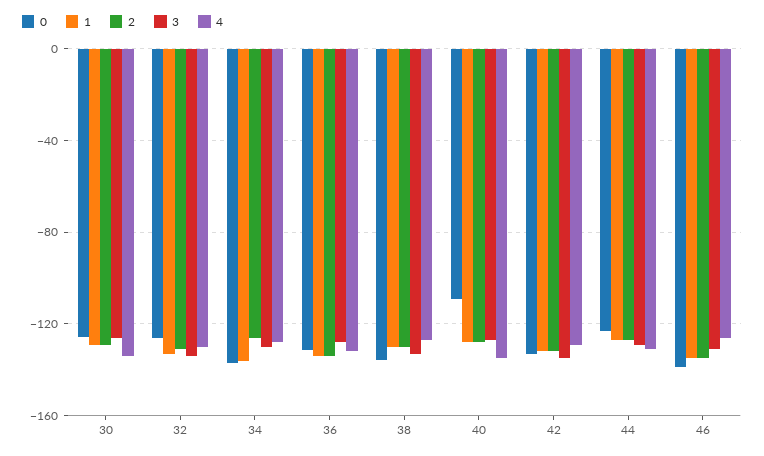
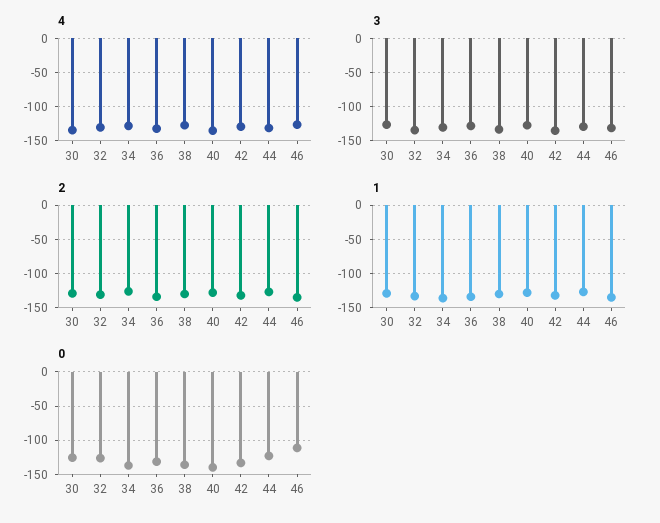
  {
    "0": {
      "30": -125,
      "32": -125,
      "34": -135,
      "36": -130,
      "38": -135,
-     "40": -110,
+     "40": -140,
      "42": -135,
      "44": -125,
-     "46": -140
+     "46": -110
    },
    "1": {
      "30": -130,
      "32": -135,
      "34": -135,
      "36": -135,
      "38": -130,
      "40": -130,
      "42": -130,
      "44": -125,
      "46": -135
    },
    "2": {
      "30": -130,
      "32": -130,
      "34": -125,
      "36": -135,
      "38": -130,
      "40": -130,
      "42": -130,
      "44": -125,
      "46": -135
    },
    "3": {
      "30": -125,
      "32": -135,
      "34": -130,
      "36": -130,
      "38": -135,
      "40": -125,
      "42": -135,
      "44": -130,
      "46": -130
    },
    "4": {
      "30": -135,
      "32": -130,
      "34": -130,
      "36": -130,
      "38": -125,
      "40": -135,
      "42": -130,
      "44": -130,
      "46": -125
    }
  }

